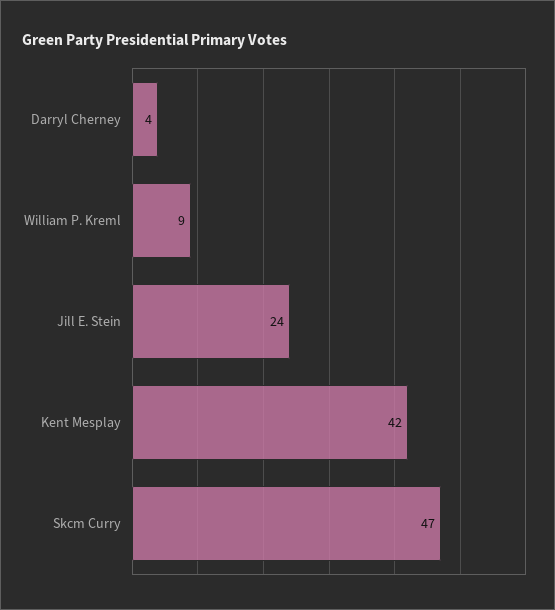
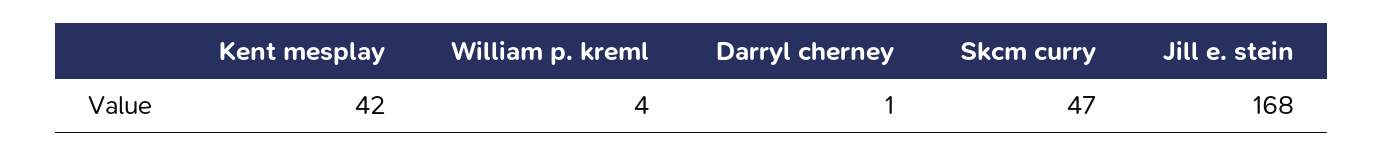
  {
-   "Darryl Cherney": 4,
+   "Darryl Cherney": 1,
-   "William P. Kreml": 9,
+   "William P. Kreml": 4,
-   "Jill E. Stein": 24,
+   "Jill E. Stein": 168,
    "Kent Mesplay": 42,
    "Skcm Curry": 47
  }

